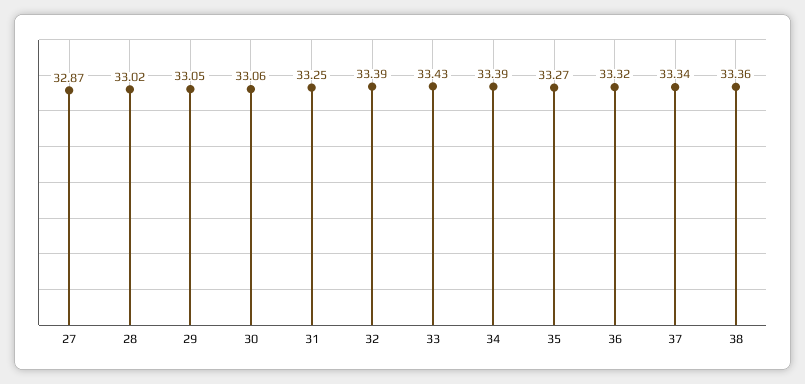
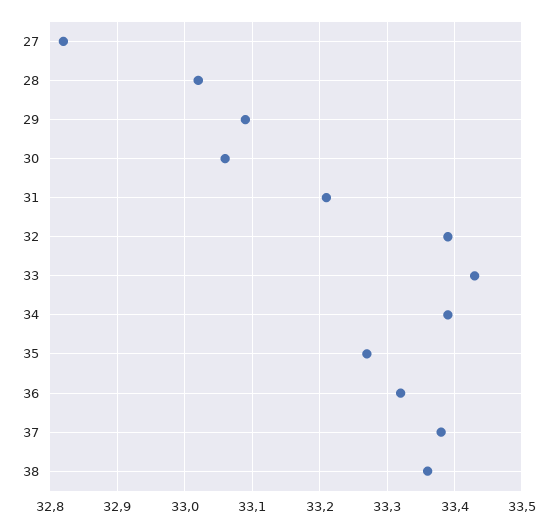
  {
-   "27": 32.87,
+   "27": 32.82,
    "28": 33.02,
-   "29": 33.05,
+   "29": 33.09,
    "30": 33.06,
-   "31": 33.25,
+   "31": 33.21,
    "32": 33.39,
    "33": 33.43,
    "34": 33.39,
    "35": 33.27,
    "36": 33.32,
-   "37": 33.34,
+   "37": 33.38,
    "38": 33.36
  }

